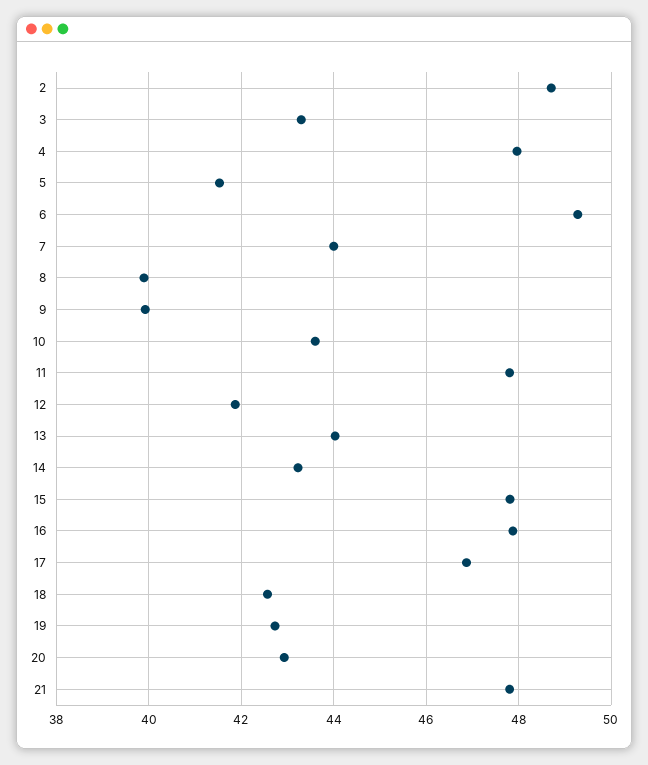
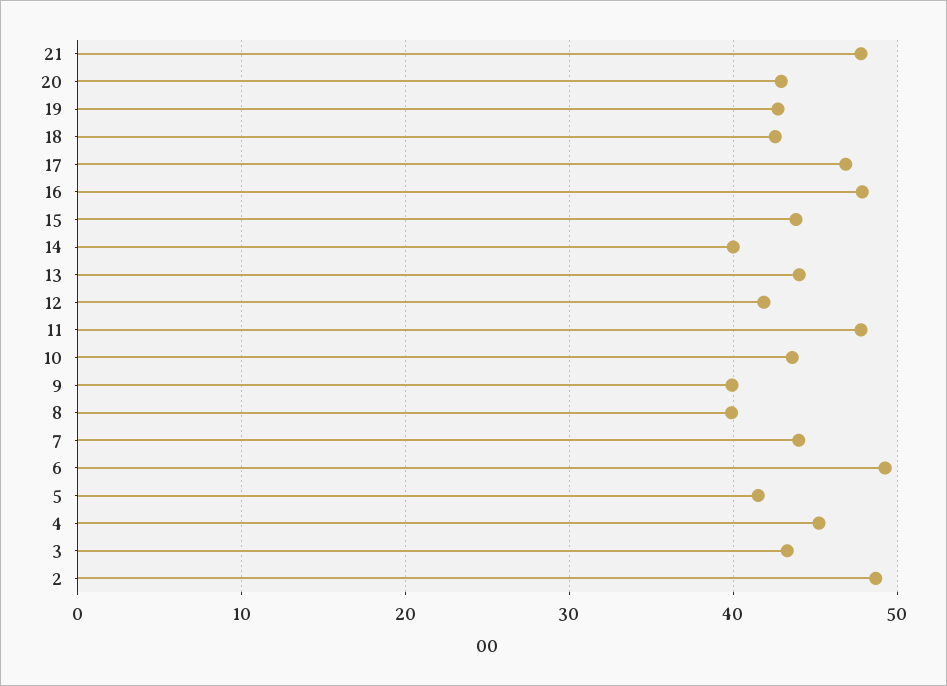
  {
    "2": 48.8,
    "3": 43.4,
-   "4": 48,
+   "4": 45,
    "5": 41.6,
    "6": 49.2,
    "7": 44,
    "8": 40,
    "9": 40,
    "10": 43.6,
    "11": 47.8,
    "12": 41.8,
    "13": 44,
-   "14": 43.2,
+   "14": 40,
-   "15": 47.8,
+   "15": 44,
    "16": 47.8,
    "17": 46.8,
    "18": 42.6,
    "19": 42.8,
    "20": 43,
    "21": 47.8
  }

